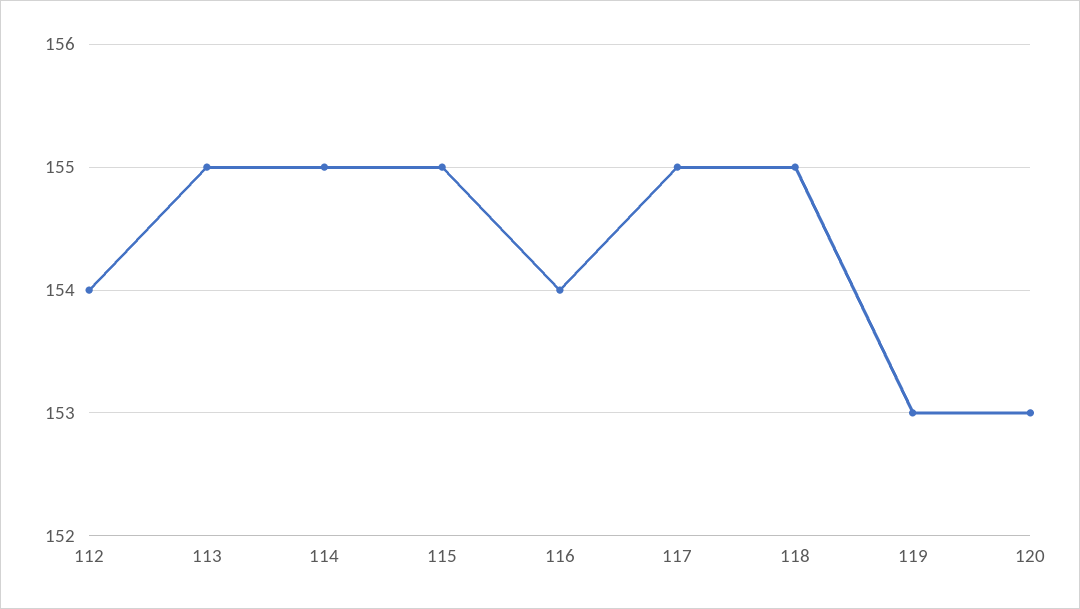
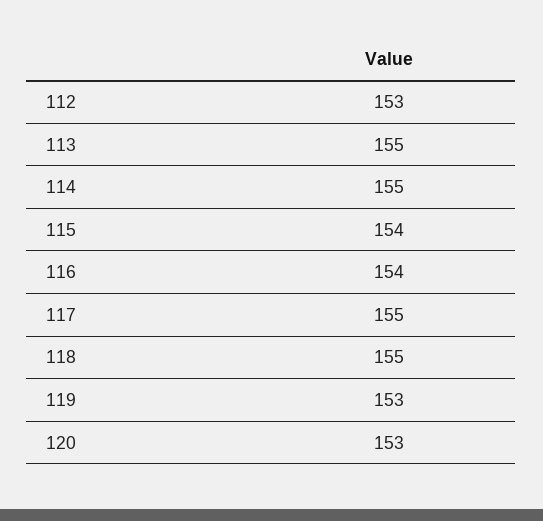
  {
-   "112": 154,
+   "112": 153,
    "113": 155,
    "114": 155,
-   "115": 155,
+   "115": 154,
    "116": 154,
    "117": 155,
    "118": 155,
    "119": 153,
    "120": 153
  }

